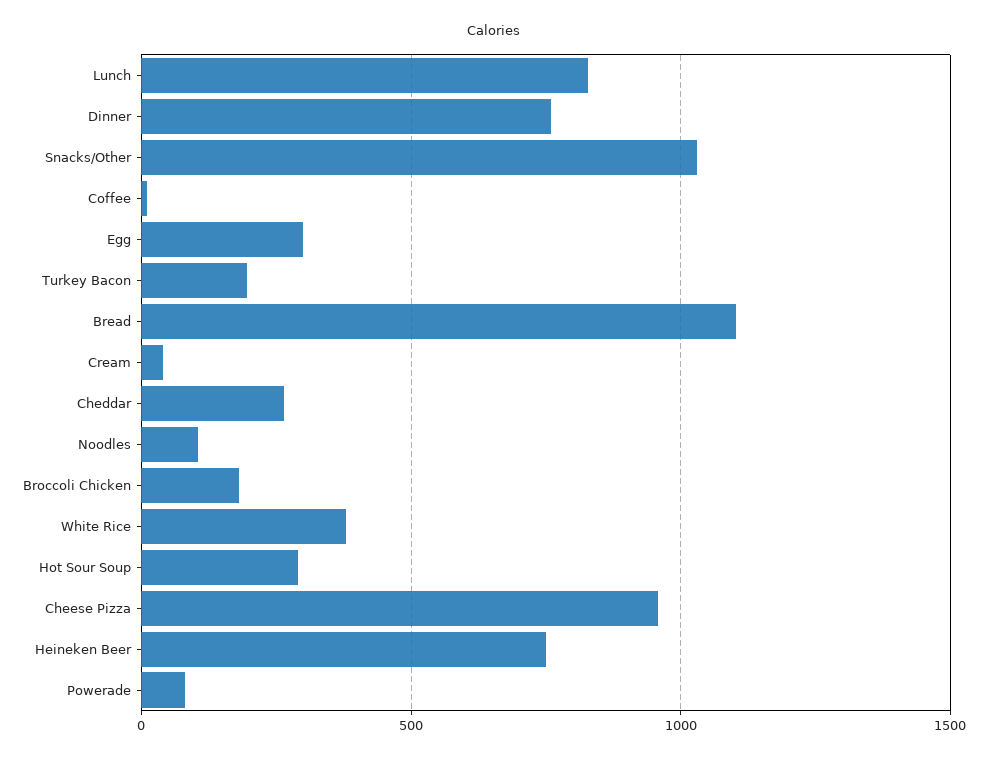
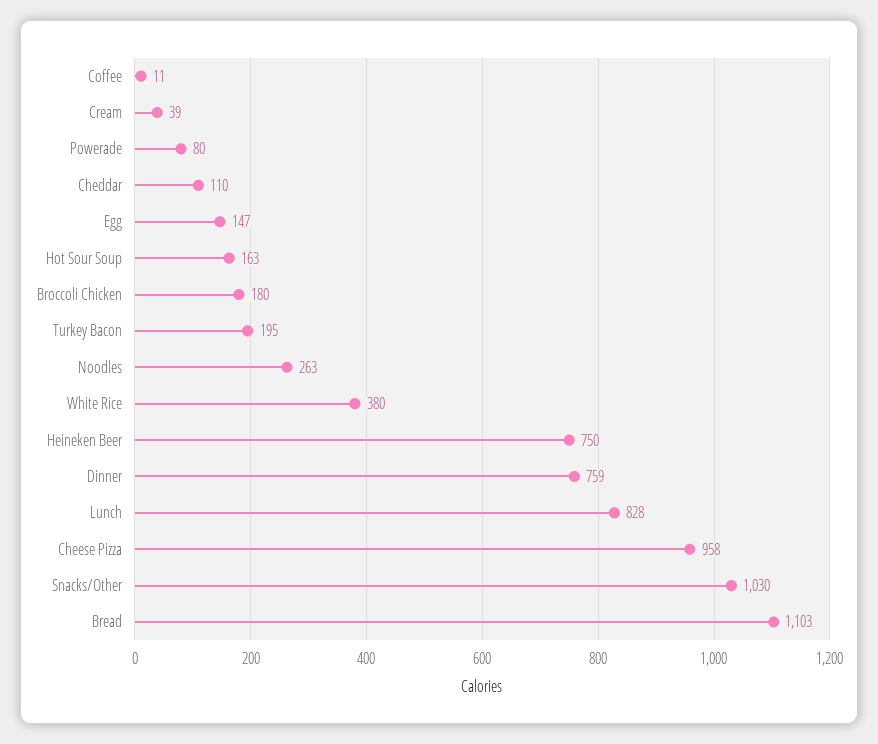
  {
    "Lunch": 828,
    "Dinner": 759,
    "Snacks/Other": 1030,
    "Coffee": 11,
-   "Egg": 300,
+   "Egg": 147,
    "Turkey Bacon": 195,
    "Bread": 1103,
    "Cream": 39,
-   "Cheddar": 250,
+   "Cheddar": 110,
-   "Noodles": 100,
+   "Noodles": 263,
    "Broccoli Chicken": 180,
    "White Rice": 380,
-   "Hot Sour Soup": 300,
+   "Hot Sour Soup": 163,
    "Cheese Pizza": 958,
    "Heineken Beer": 750,
    "Powerade": 80
  }

